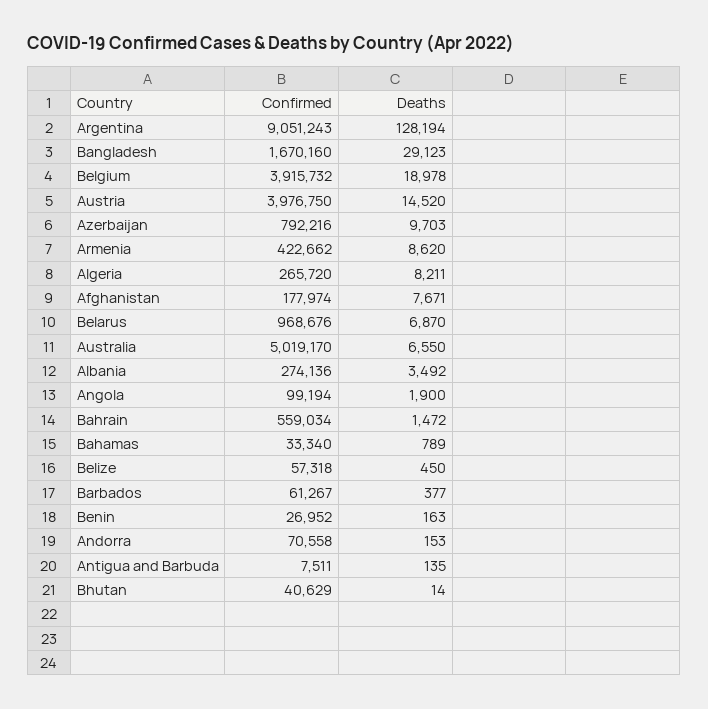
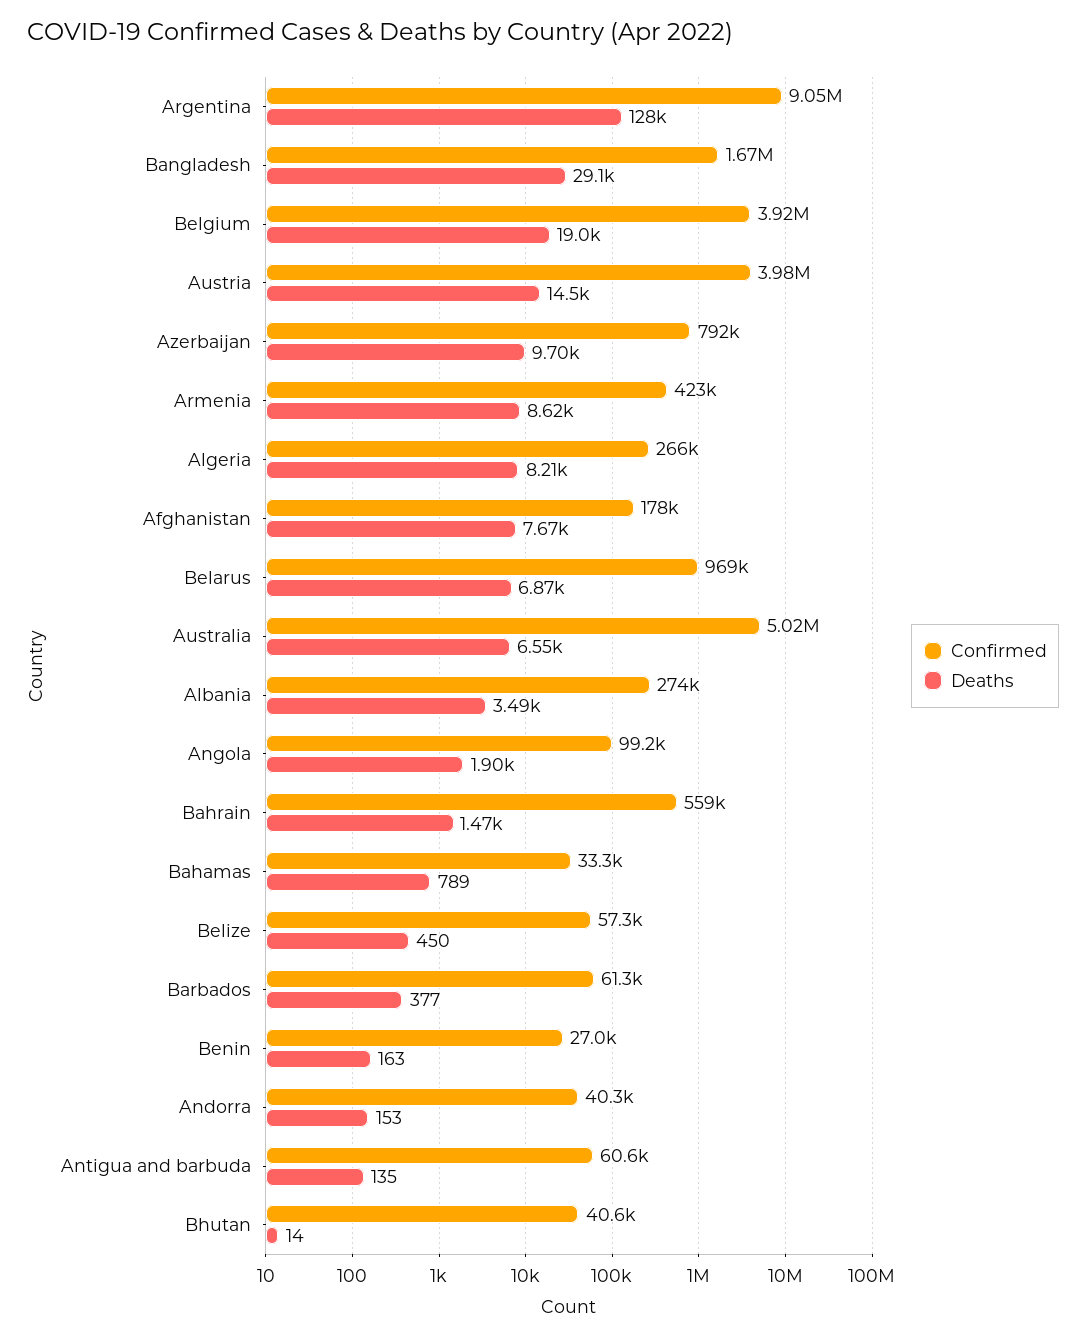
  {
    "Confirmed": {
      "Argentina": 9051243,
      "Bangladesh": 1670160,
      "Belgium": 3915732,
      "Austria": 3976750,
      "Azerbaijan": 792216,
      "Armenia": 422662,
      "Algeria": 265720,
      "Afghanistan": 177974,
      "Belarus": 968676,
      "Australia": 5019170,
      "Albania": 274136,
      "Angola": 99194,
      "Bahrain": 559034,
      "Bahamas": 33340,
      "Belize": 57318,
      "Barbados": 61267,
      "Benin": 26952,
-     "Andorra": 70558,
+     "Andorra": 40300,
-     "Antigua and Barbuda": 7511,
+     "Antigua and Barbuda": 60600,
      "Bhutan": 40629
    },
    "Deaths": {
      "Argentina": 128194,
      "Bangladesh": 29123,
      "Belgium": 18978,
      "Austria": 14520,
      "Azerbaijan": 9703,
      "Armenia": 8620,
      "Algeria": 8211,
      "Afghanistan": 7671,
      "Belarus": 6870,
      "Australia": 6550,
      "Albania": 3492,
      "Angola": 1900,
      "Bahrain": 1472,
      "Bahamas": 789,
      "Belize": 450,
      "Barbados": 377,
      "Benin": 163,
      "Andorra": 153,
      "Antigua and Barbuda": 135,
      "Bhutan": 14
    }
  }

